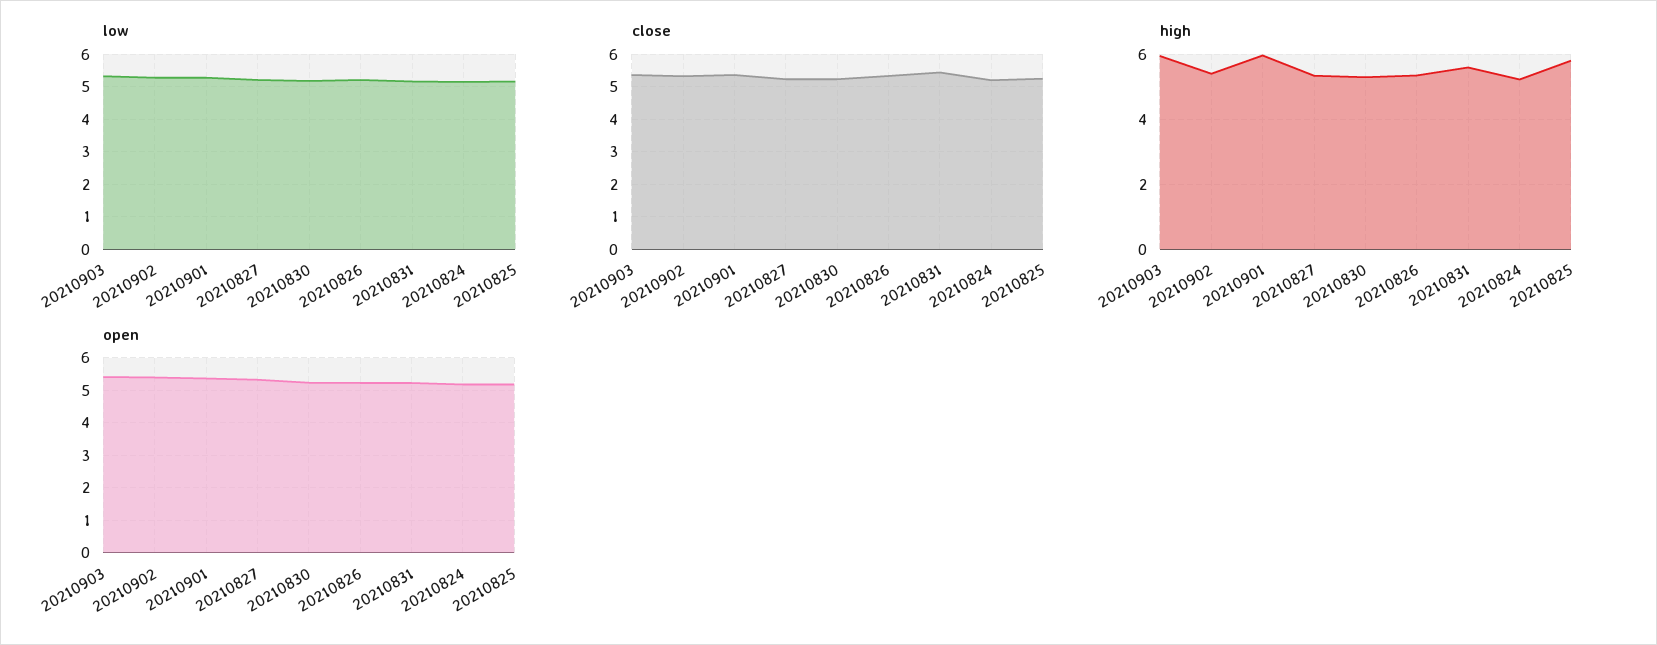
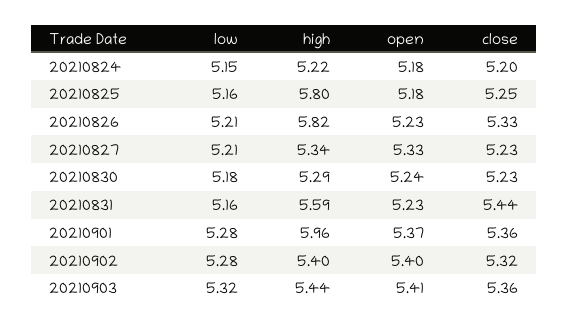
  {
    "low": {
      "20210903": 5.32,
      "20210902": 5.28,
      "20210901": 5.28,
      "20210827": 5.21,
      "20210830": 5.18,
      "20210826": 5.21,
      "20210831": 5.16,
      "20210824": 5.15,
      "20210825": 5.16
    },
    "close": {
      "20210903": 5.36,
      "20210902": 5.32,
      "20210901": 5.36,
      "20210827": 5.23,
      "20210830": 5.23,
      "20210826": 5.33,
      "20210831": 5.44,
      "20210824": 5.2,
      "20210825": 5.25
    },
    "high": {
-     "20210903": 6,
+     "20210903": 5.44,
      "20210902": 5.4,
      "20210901": 5.96,
      "20210827": 5.34,
      "20210830": 5.29,
-     "20210826": 5.4,
+     "20210826": 5.82,
      "20210831": 5.59,
      "20210824": 5.22,
      "20210825": 5.8
    },
    "open": {
      "20210903": 5.41,
      "20210902": 5.4,
      "20210901": 5.37,
      "20210827": 5.33,
      "20210830": 5.24,
      "20210826": 5.23,
      "20210831": 5.23,
      "20210824": 5.18,
      "20210825": 5.18
    }
  }

